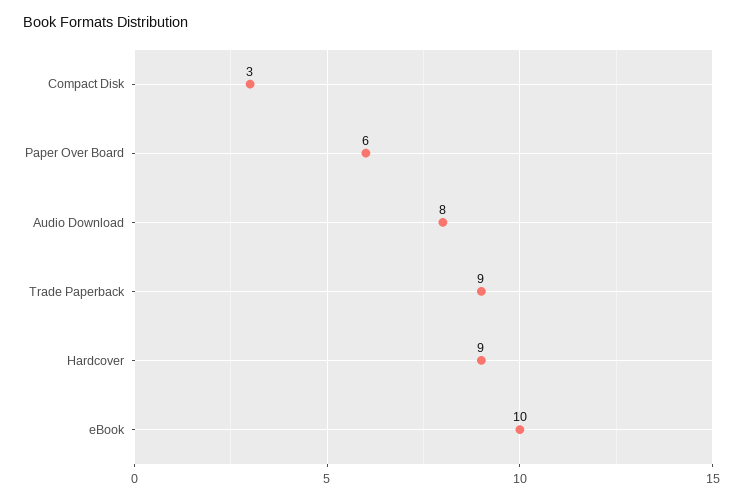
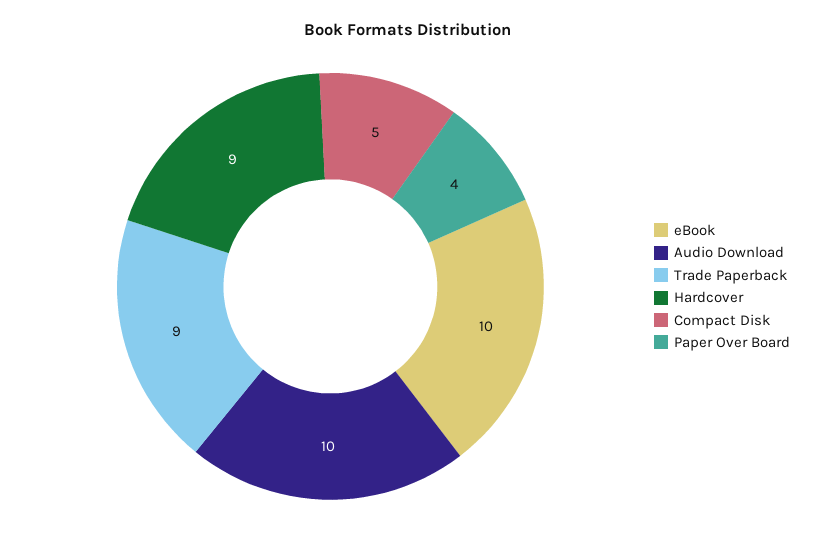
  {
-   "Compact Disk": 3,
+   "Compact Disk": 5,
-   "Paper Over Board": 6,
+   "Paper Over Board": 4,
-   "Audio Download": 8,
+   "Audio Download": 10,
    "Trade Paperback": 9,
    "Hardcover": 9,
    "eBook": 10
  }

